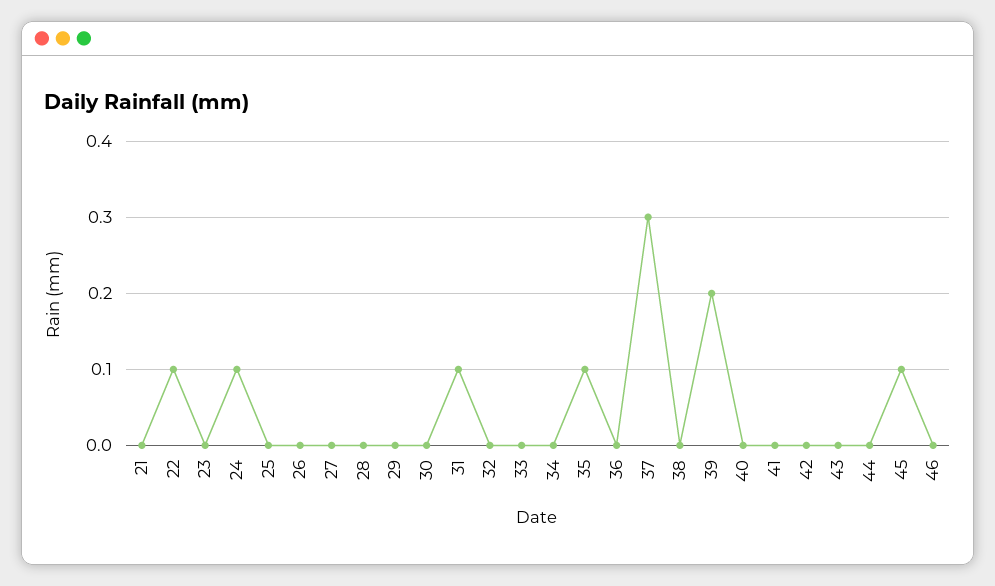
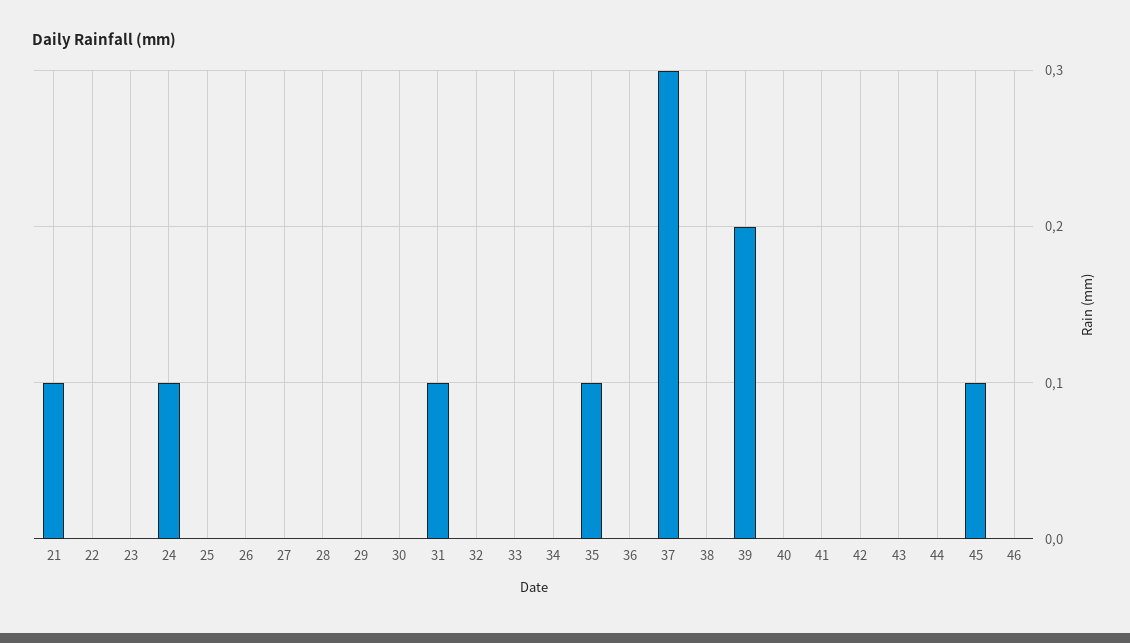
  {
-   "21": 0,
+   "21": 0.1,
-   "22": 0.1,
+   "22": 0,
    "23": 0,
    "24": 0.1,
    "25": 0,
    "26": 0,
    "27": 0,
    "28": 0,
    "29": 0,
    "30": 0,
    "31": 0.1,
    "32": 0,
    "33": 0,
    "34": 0,
    "35": 0.1,
    "36": 0,
    "37": 0.3,
    "38": 0,
    "39": 0.2,
    "40": 0,
    "41": 0,
    "42": 0,
    "43": 0,
    "44": 0,
    "45": 0.1,
    "46": 0
  }

